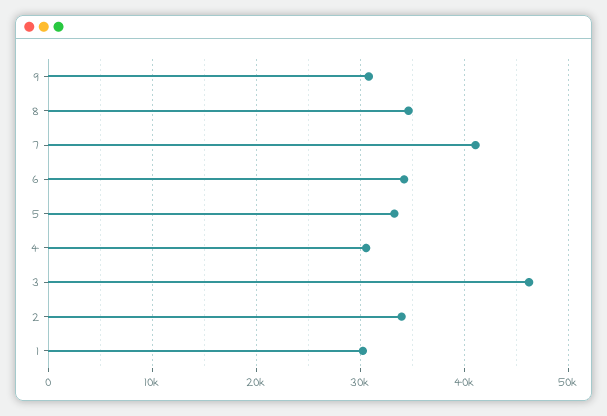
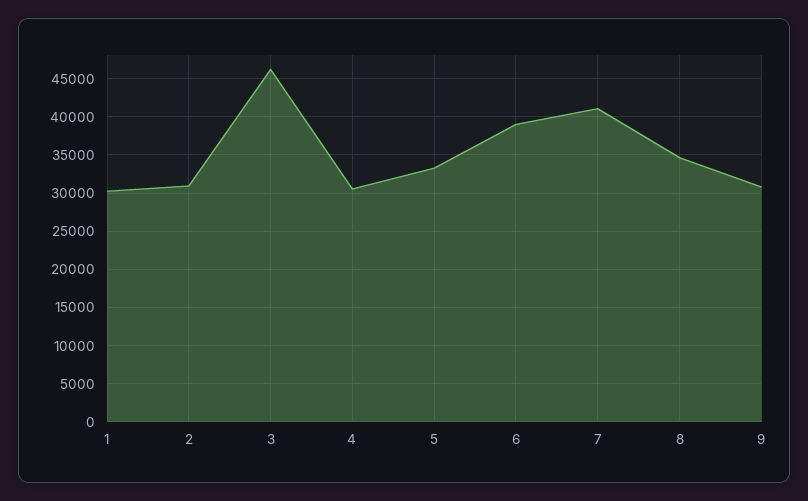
  {
    "9": 31000,
    "8": 35000,
    "7": 41000,
-   "6": 34000,
+   "6": 39000,
    "5": 33000,
    "4": 31000,
    "3": 46000,
-   "2": 34000,
+   "2": 31000,
    "1": 30000
  }

